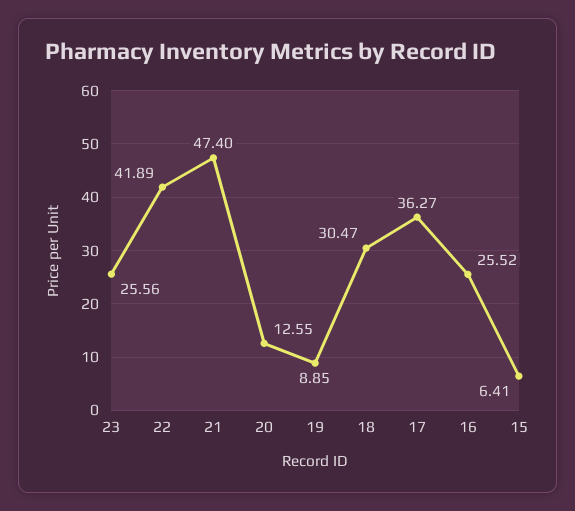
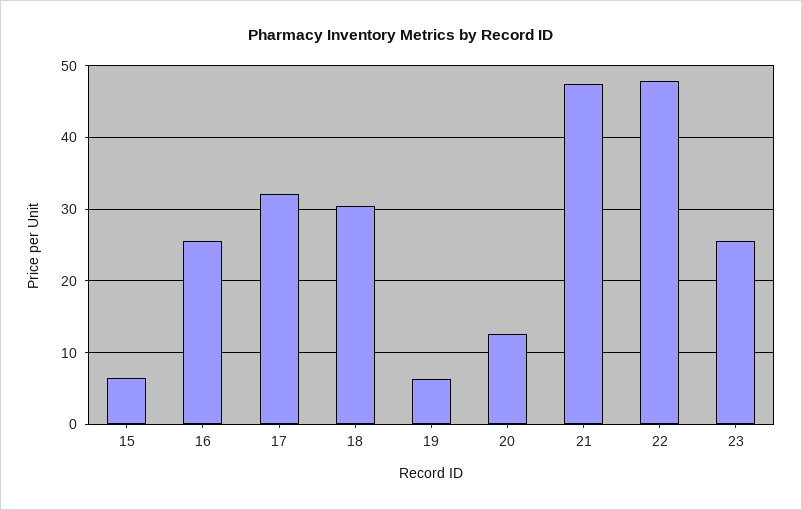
  {
    "23": 25.56,
-   "22": 41.89,
+   "22": 48,
    "21": 47.4,
    "20": 12.55,
-   "19": 8.85,
+   "19": 6,
    "18": 30.47,
-   "17": 36.27,
+   "17": 32,
    "16": 25.52,
    "15": 6.41
  }

